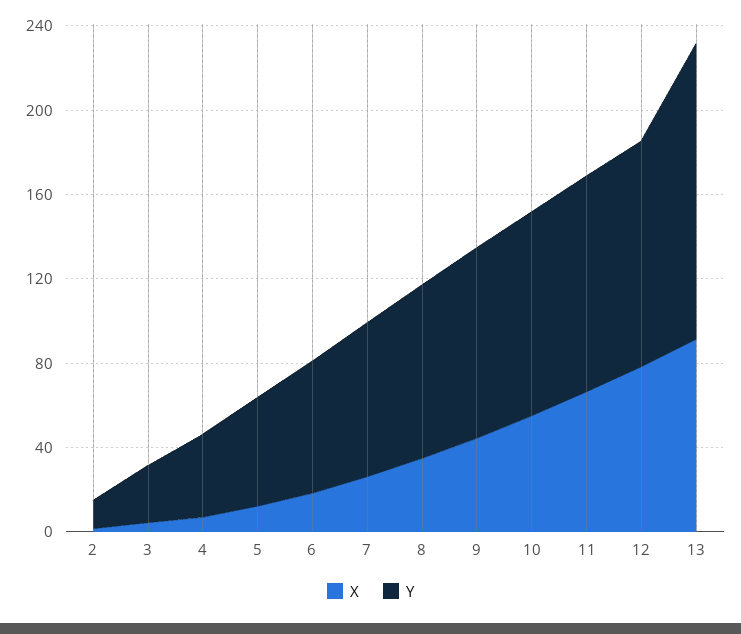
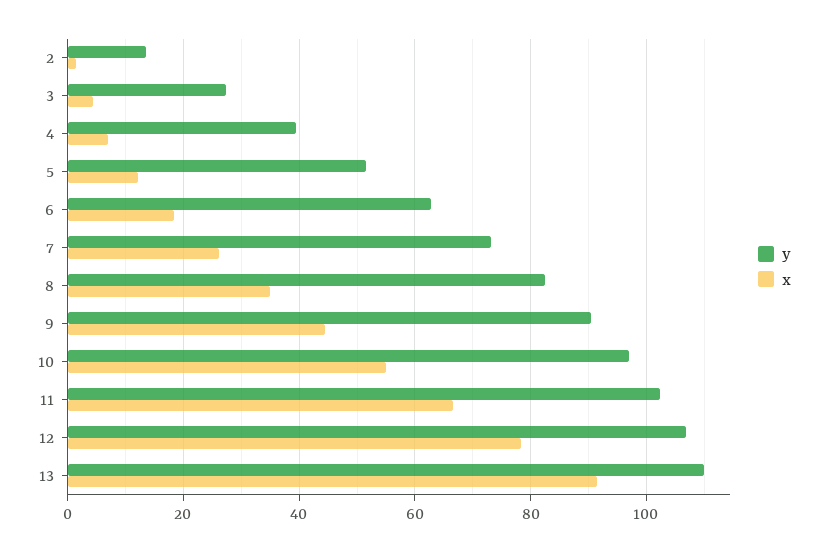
  {
    "X": {
      "2": 2,
      "3": 4,
      "4": 6,
      "5": 12,
      "6": 18,
      "7": 26,
      "8": 34,
      "9": 44,
      "10": 56,
      "11": 66,
      "12": 78,
      "13": 92
    },
    "Y": {
      "2": 14,
      "3": 28,
      "4": 40,
      "5": 52,
      "6": 62,
      "7": 74,
      "8": 82,
      "9": 90,
      "10": 96,
      "11": 102,
      "12": 106,
-     "13": 140
+     "13": 110
    }
  }

